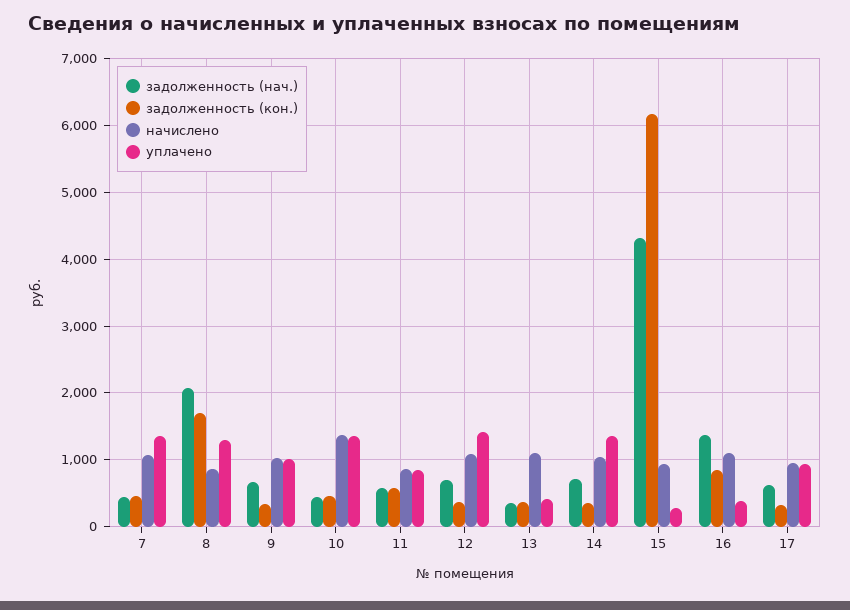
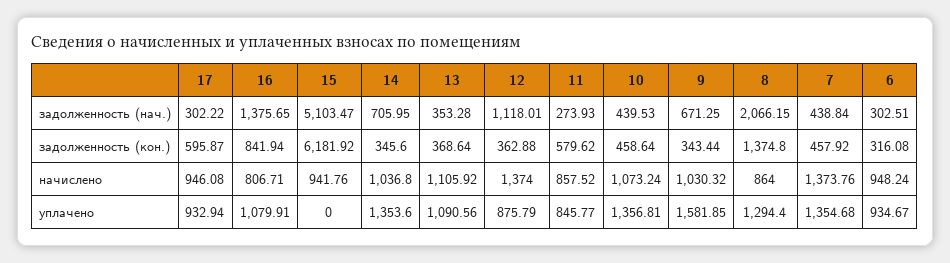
  {
    "задолженность (нач.)": {
      "7": 438.84,
      "8": 2066.15,
      "9": 671.25,
      "10": 439.53,
-     "11": 600,
+     "11": 273.93,
-     "12": 700,
+     "12": 1118.01,
      "13": 353.28,
      "14": 705.95,
-     "15": 4300,
+     "15": 5103.47,
      "16": 1375.65,
-     "17": 600
+     "17": 302.22,
+     "6": 302.51
    },
    "задолженность (кон.)": {
      "7": 457.92,
-     "8": 1700,
+     "8": 1374.8,
      "9": 343.44,
      "10": 458.64,
      "11": 579.62,
      "12": 362.88,
      "13": 368.64,
      "14": 345.6,
      "15": 6181.92,
      "16": 841.94,
-     "17": 300
+     "17": 595.87,
+     "6": 316.08
    },
    "начислено": {
-     "7": 1100,
+     "7": 1373.76,
      "8": 864,
      "9": 1030.32,
-     "10": 1400,
+     "10": 1073.24,
      "11": 857.52,
-     "12": 1100,
+     "12": 1374,
      "13": 1105.92,
      "14": 1036.8,
      "15": 941.76,
-     "16": 1100,
+     "16": 806.71,
-     "17": 946.08
+     "17": 946.08,
+     "6": 948.24
    },
    "уплачено": {
      "7": 1354.68,
      "8": 1294.4,
-     "9": 1000,
+     "9": 1581.85,
      "10": 1356.81,
      "11": 845.77,
-     "12": 1400,
+     "12": 875.79,
-     "13": 400,
+     "13": 1090.56,
      "14": 1353.6,
-     "15": 300,
+     "15": 0,
-     "16": 400,
+     "16": 1079.91,
-     "17": 932.94
+     "17": 932.94,
+     "6": 934.67
    }
  }

